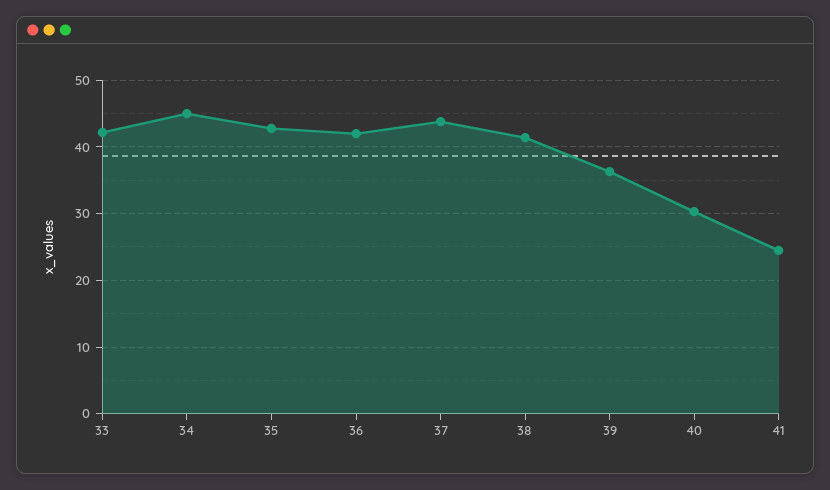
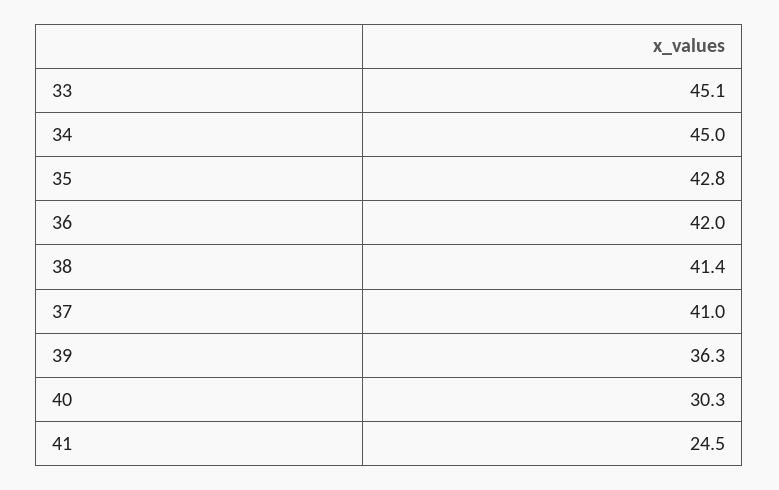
  {
-   "33": 42,
+   "33": 45.1,
    "34": 45,
    "35": 42.8,
    "36": 42,
-   "37": 44,
+   "37": 41,
    "38": 41.4,
    "39": 36.3,
    "40": 30.3,
    "41": 24.5
  }

